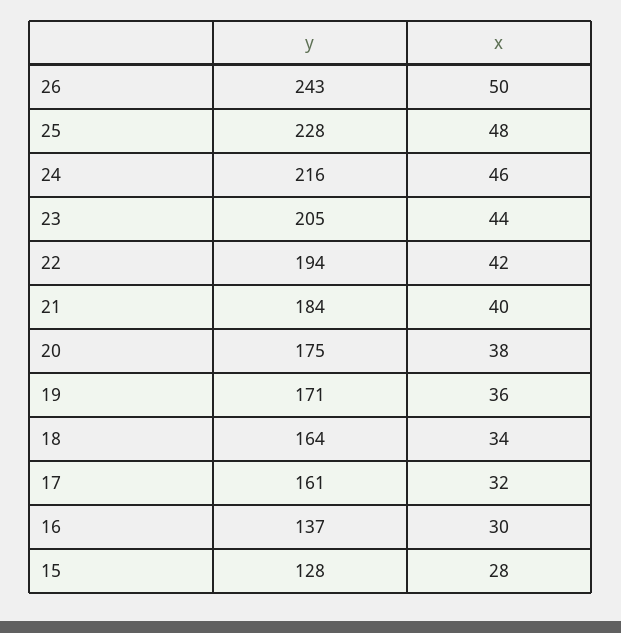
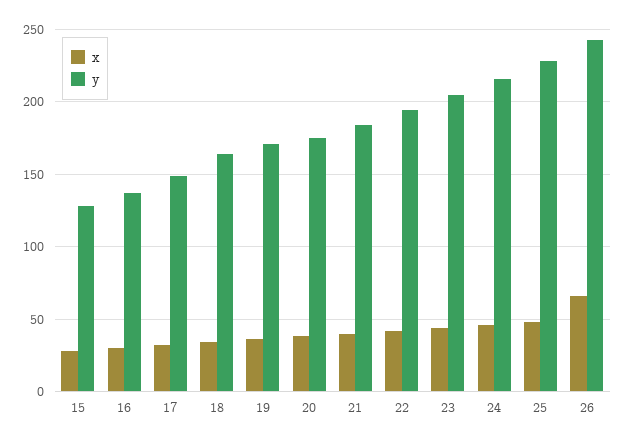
  {
    "y": {
      "26": 243,
      "25": 228,
      "24": 216,
      "23": 205,
      "22": 194,
      "21": 184,
      "20": 175,
      "19": 171,
      "18": 164,
-     "17": 161,
+     "17": 150,
      "16": 137,
      "15": 128
    },
    "x": {
-     "26": 50,
+     "26": 65,
      "25": 48,
      "24": 46,
      "23": 44,
      "22": 42,
      "21": 40,
      "20": 38,
      "19": 36,
      "18": 34,
      "17": 32,
      "16": 30,
      "15": 28
    }
  }

